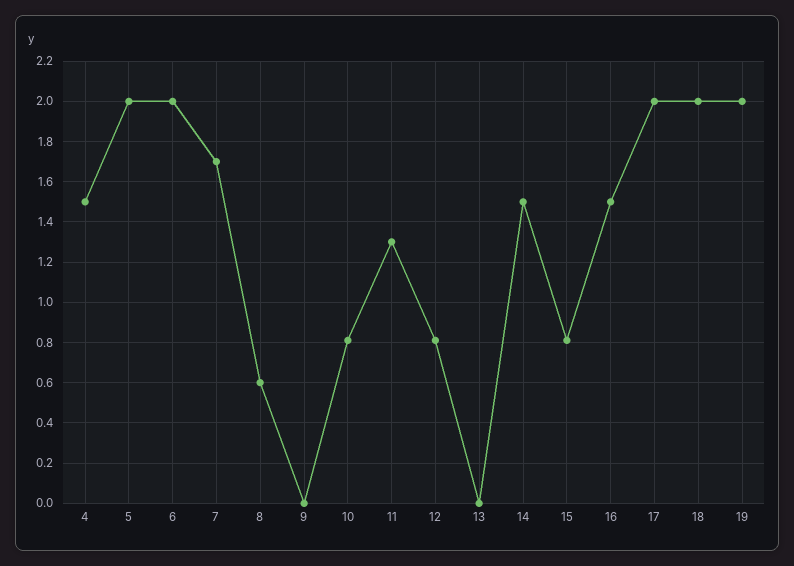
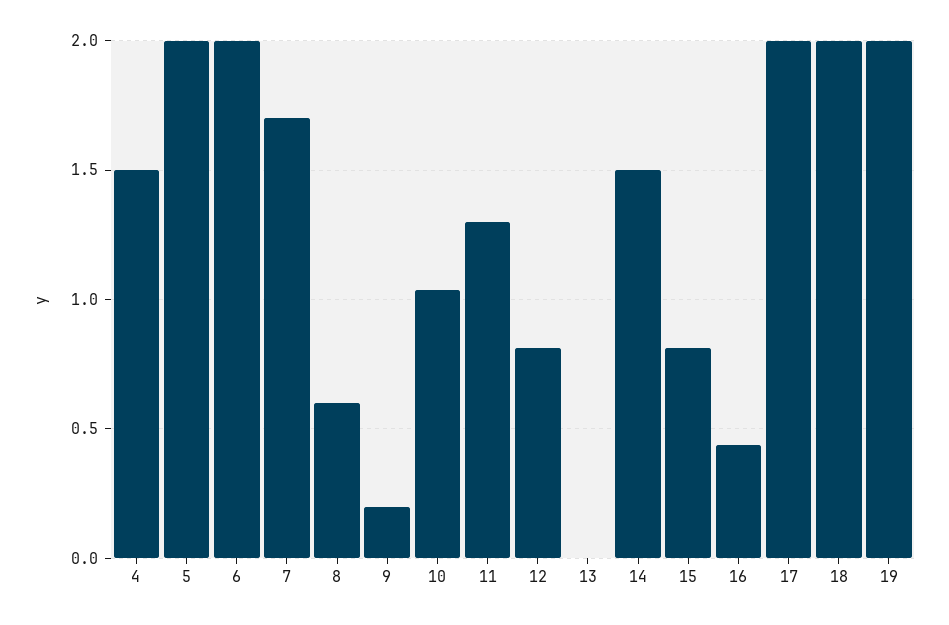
  {
    "4": 1.5,
    "5": 2,
    "6": 2,
    "7": 1.7,
    "8": 0.6,
-   "9": 0,
+   "9": 0.2,
-   "10": 0.8,
+   "10": 1.05,
    "11": 1.3,
    "12": 0.8,
    "13": 0,
    "14": 1.5,
    "15": 0.8,
-   "16": 1.5,
+   "16": 0.45,
    "17": 2,
    "18": 2,
    "19": 2
  }

